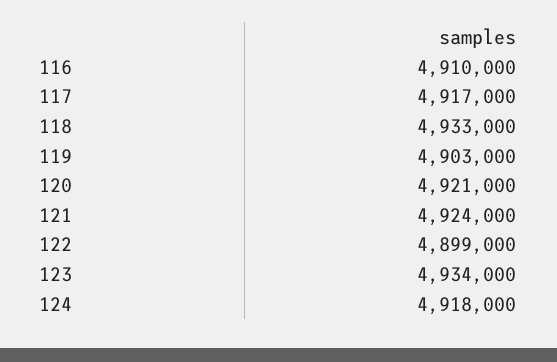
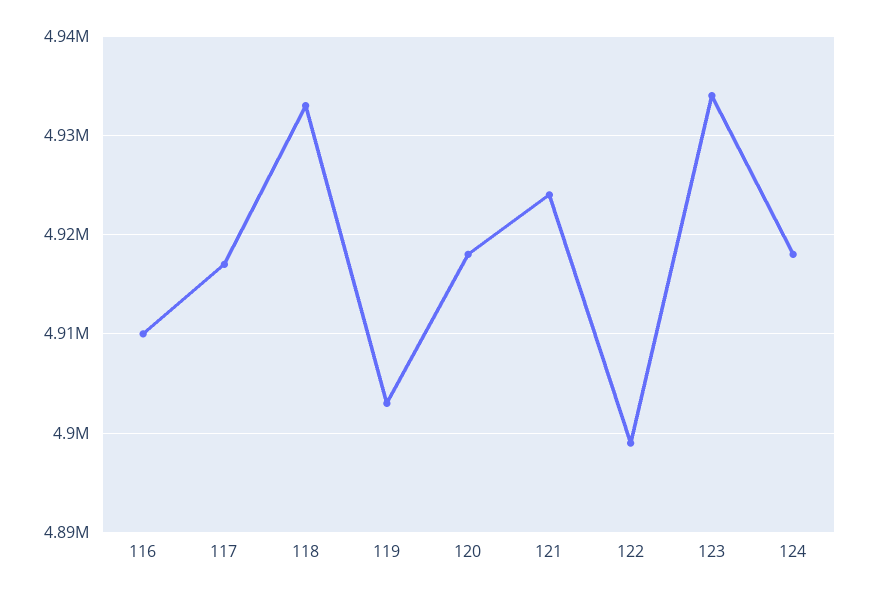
  {
    "116": 4910000,
    "117": 4917000,
    "118": 4933000,
    "119": 4903000,
-   "120": 4921000,
+   "120": 4918000,
    "121": 4924000,
    "122": 4899000,
    "123": 4934000,
    "124": 4918000
  }

